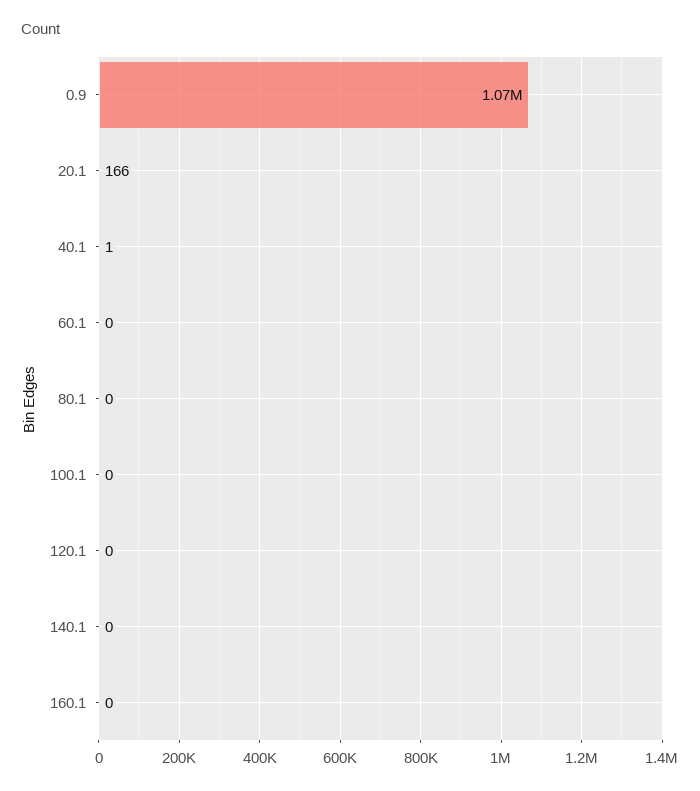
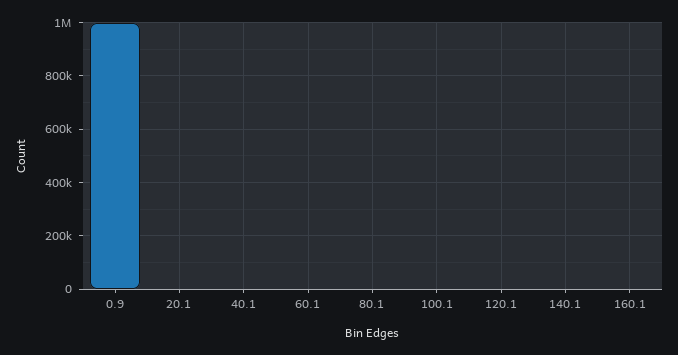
  {
-   "0.9": 1070000,
+   "0.9": 1000000,
    "20.1": 166,
    "40.1": 1,
    "60.1": 0,
    "80.1": 0,
    "100.1": 0,
    "120.1": 0,
    "140.1": 0,
    "160.1": 0
  }

